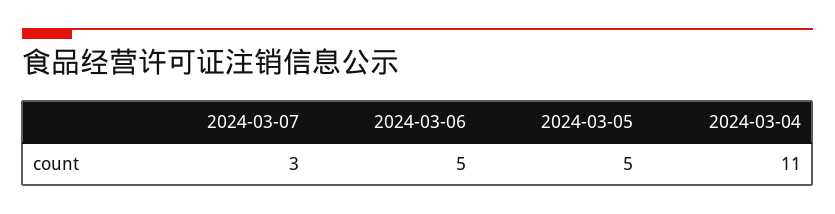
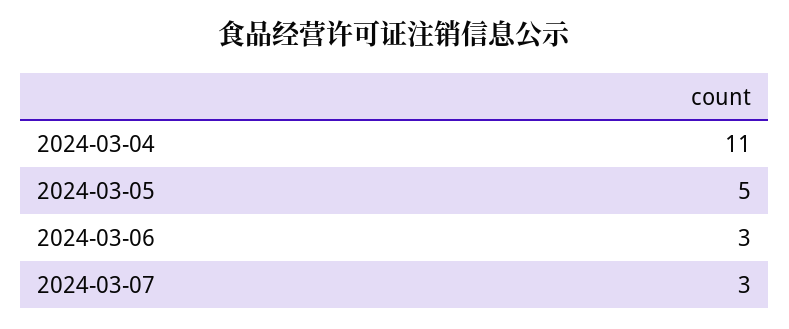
  {
    "2024-03-07": 3,
-   "2024-03-06": 5,
+   "2024-03-06": 3,
    "2024-03-05": 5,
    "2024-03-04": 11
  }

